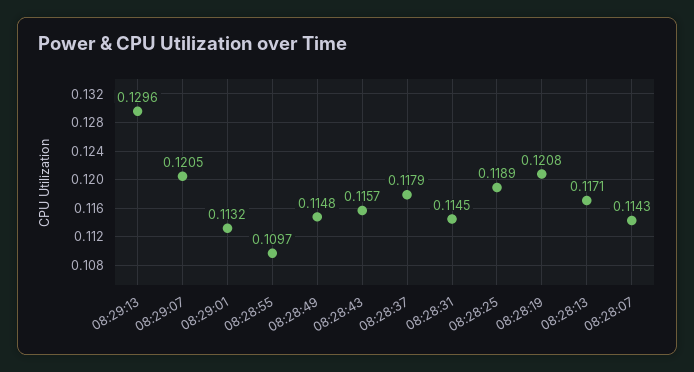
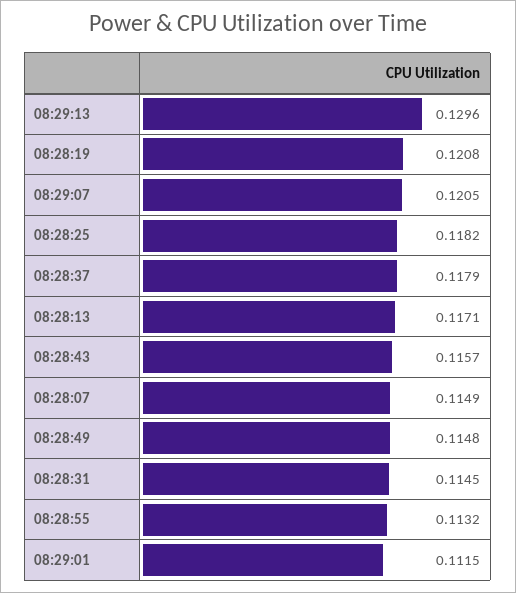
  {
    "08:29:13": 0.1296,
    "08:29:07": 0.1205,
-   "08:29:01": 0.1132,
+   "08:29:01": 0.1115,
-   "08:28:55": 0.1097,
+   "08:28:55": 0.1132,
    "08:28:49": 0.1148,
    "08:28:43": 0.1157,
    "08:28:37": 0.1179,
    "08:28:31": 0.1145,
-   "08:28:25": 0.1189,
+   "08:28:25": 0.1182,
    "08:28:19": 0.1208,
    "08:28:13": 0.1171,
-   "08:28:07": 0.1143
+   "08:28:07": 0.1149
  }

